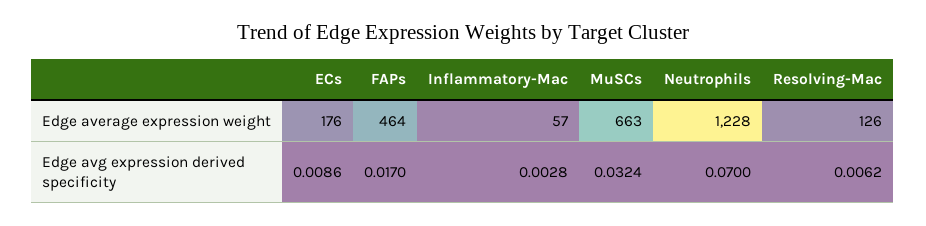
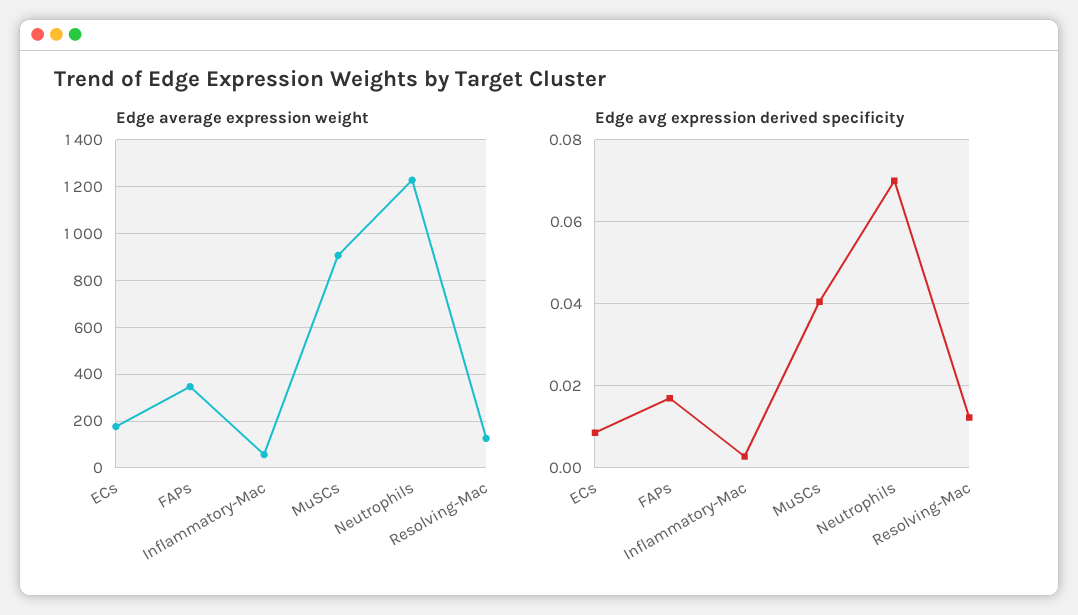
  {
    "Edge average expression weight": {
      "ECs": 176,
-     "FAPs": 464,
+     "FAPs": 350,
      "Inflammatory-Mac": 57,
-     "MuSCs": 663,
+     "MuSCs": 900,
      "Neutrophils": 1228,
      "Resolving-Mac": 126
    },
    "Edge avg expression derived specificity": {
      "ECs": 0.0086,
      "FAPs": 0.017,
      "Inflammatory-Mac": 0.0028,
-     "MuSCs": 0.0324,
+     "MuSCs": 0.04,
      "Neutrophils": 0.07,
-     "Resolving-Mac": 0.0062
+     "Resolving-Mac": 0.012
    }
  }

